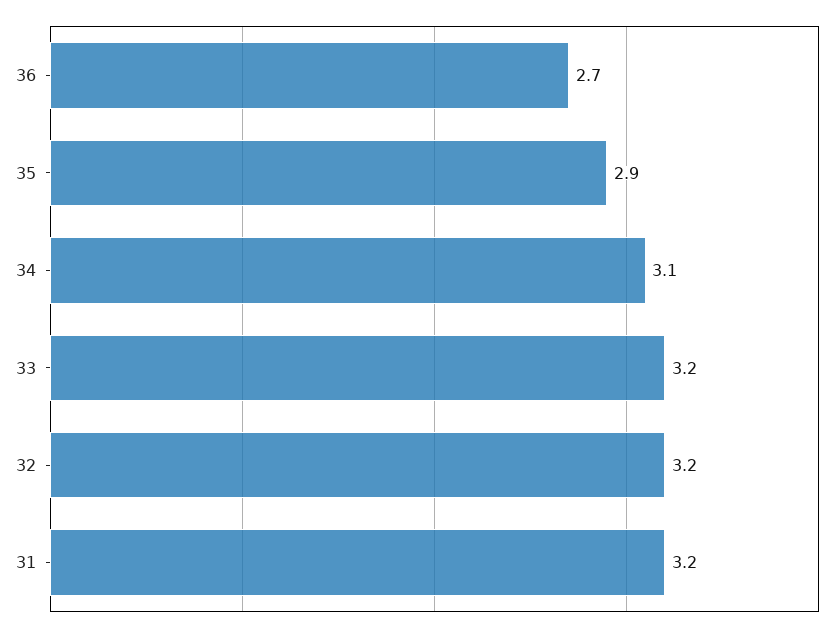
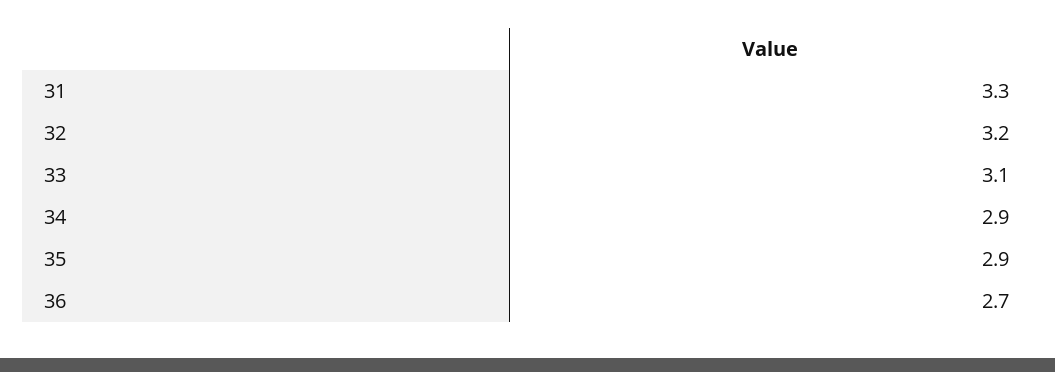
  {
    "36": 2.7,
    "35": 2.9,
-   "34": 3.1,
+   "34": 2.9,
-   "33": 3.2,
+   "33": 3.1,
    "32": 3.2,
-   "31": 3.2
+   "31": 3.3
  }

